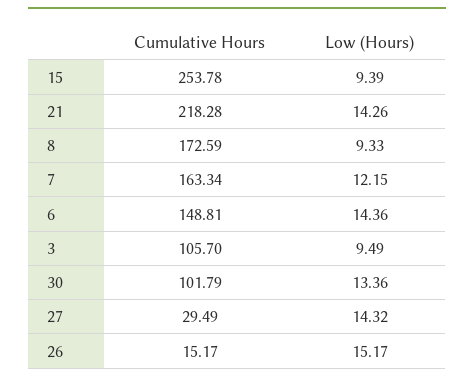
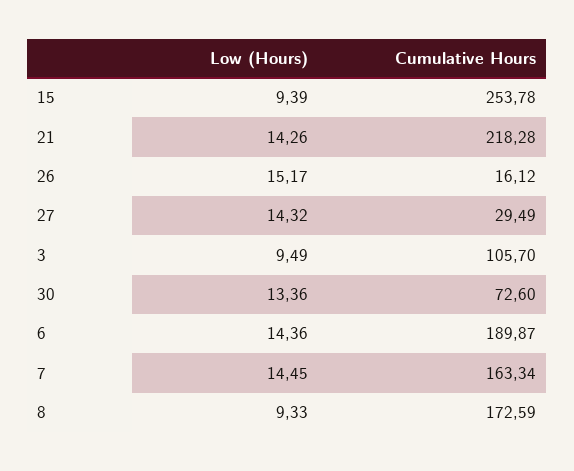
  {
    "Cumulative Hours": {
      "15": 253.78,
      "21": 218.28,
      "8": 172.59,
      "7": 163.34,
-     "6": 148.81,
+     "6": 189.87,
      "3": 105.7,
-     "30": 101.79,
+     "30": 72.6,
      "27": 29.49,
-     "26": 15.17
+     "26": 16.12
    },
    "Low (Hours)": {
      "15": 9.39,
      "21": 14.26,
      "8": 9.33,
-     "7": 12.15,
+     "7": 14.45,
      "6": 14.36,
      "3": 9.49,
      "30": 13.36,
      "27": 14.32,
      "26": 15.17
    }
  }

